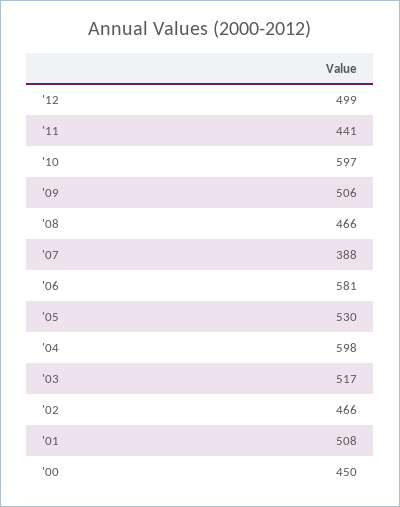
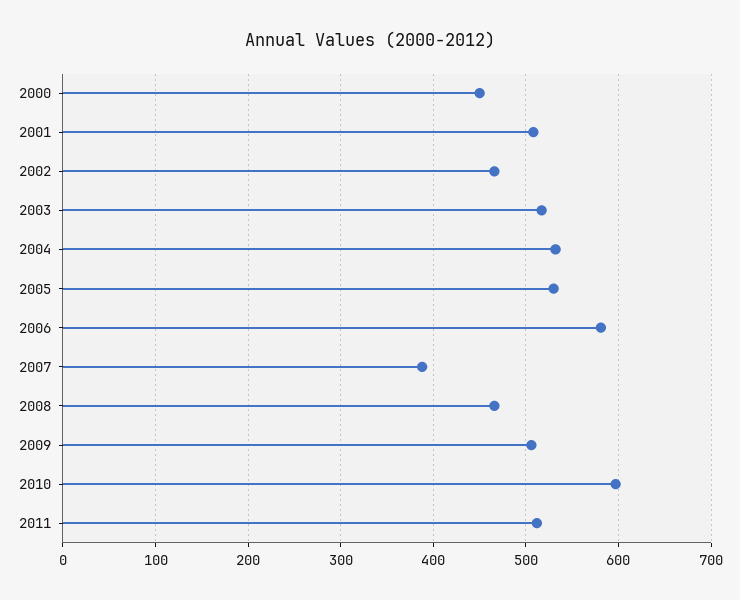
  {
-   "'12": 499,
-   "'11": 441,
+   "'11": 510,
    "'10": 597,
    "'09": 506,
    "'08": 466,
    "'07": 388,
    "'06": 581,
    "'05": 530,
-   "'04": 598,
+   "'04": 530,
    "'03": 517,
    "'02": 466,
    "'01": 508,
    "'00": 450
  }

